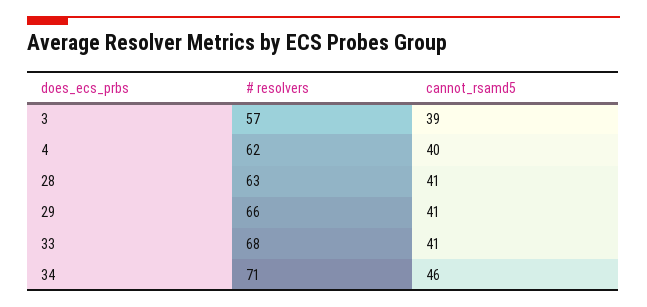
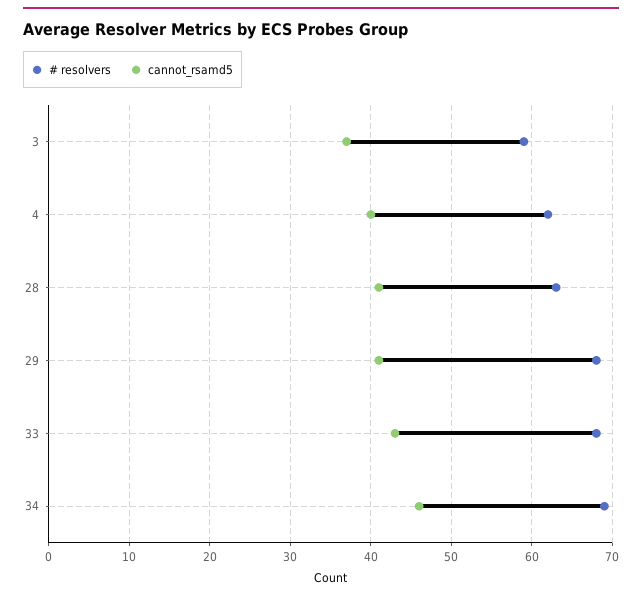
  {
    "# resolvers": {
-     "3": 57,
+     "3": 59,
      "4": 62,
      "28": 63,
-     "29": 66,
+     "29": 68,
      "33": 68,
-     "34": 71
+     "34": 69
    },
    "cannot_rsamd5": {
-     "3": 39,
+     "3": 37,
      "4": 40,
      "28": 41,
      "29": 41,
-     "33": 41,
+     "33": 43,
      "34": 46
    }
  }

